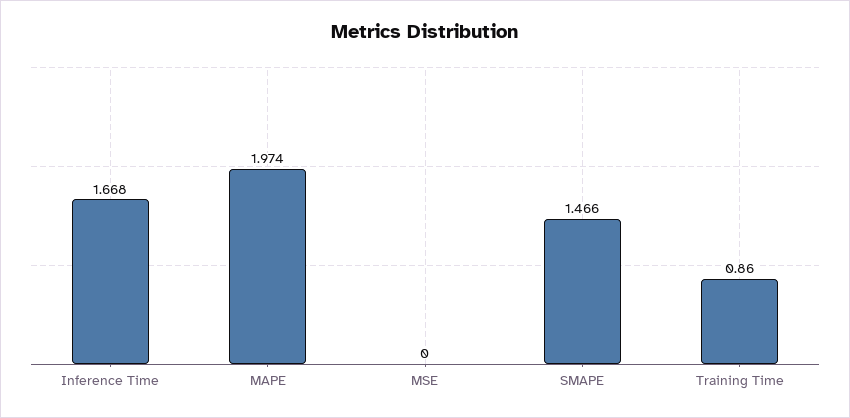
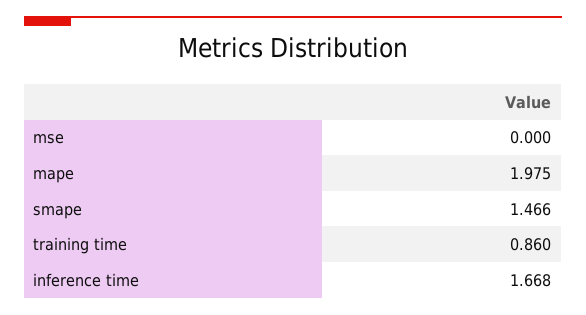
  {
    "Inference Time": 1.668,
-   "MAPE": 1.974,
+   "MAPE": 1.975,
    "MSE": 0,
    "SMAPE": 1.466,
    "Training Time": 0.86
  }

